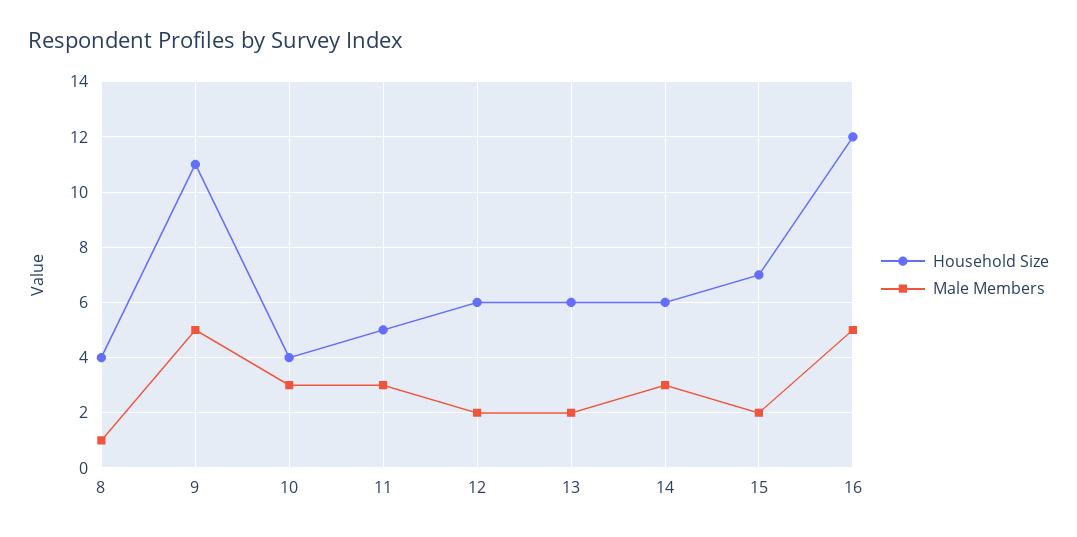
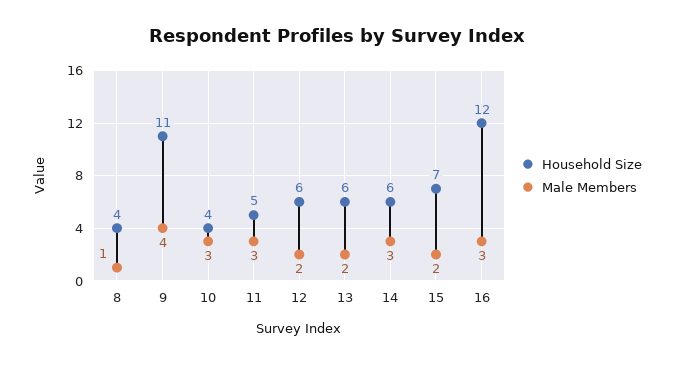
  {
    "Household Size": {
      "8": 4,
      "9": 11,
      "10": 4,
      "11": 5,
      "12": 6,
      "13": 6,
      "14": 6,
      "15": 7,
      "16": 12
    },
    "Male Members": {
      "8": 1,
-     "9": 5,
+     "9": 4,
      "10": 3,
      "11": 3,
      "12": 2,
      "13": 2,
      "14": 3,
      "15": 2,
-     "16": 5
+     "16": 3
    }
  }

